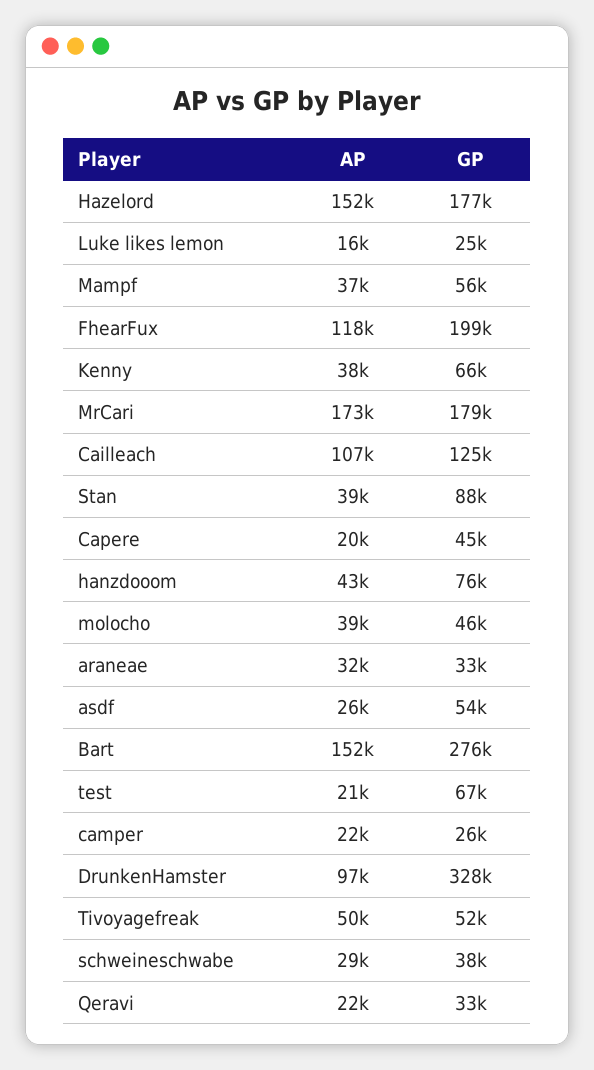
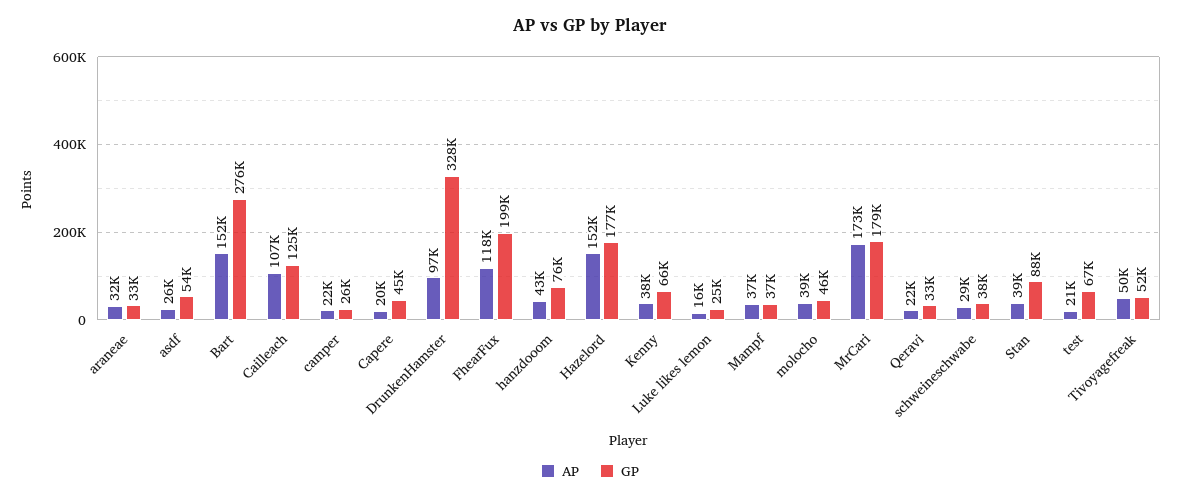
  {
    "AP": {
      "Hazelord": 152000,
      "Luke likes lemon": 16000,
      "Mampf": 37000,
      "FhearFux": 118000,
      "Kenny": 38000,
      "MrCari": 173000,
      "Cailleach": 107000,
      "Stan": 39000,
      "Capere": 20000,
      "hanzdooom": 43000,
      "molocho": 39000,
      "araneae": 32000,
      "asdf": 26000,
      "Bart": 152000,
      "test": 21000,
      "camper": 22000,
      "DrunkenHamster": 97000,
      "Tivoyagefreak": 50000,
      "schweineschwabe": 29000,
      "Qeravi": 22000
    },
    "GP": {
      "Hazelord": 177000,
      "Luke likes lemon": 25000,
-     "Mampf": 56000,
+     "Mampf": 37000,
      "FhearFux": 199000,
      "Kenny": 66000,
      "MrCari": 179000,
      "Cailleach": 125000,
      "Stan": 88000,
      "Capere": 45000,
      "hanzdooom": 76000,
      "molocho": 46000,
      "araneae": 33000,
      "asdf": 54000,
      "Bart": 276000,
      "test": 67000,
      "camper": 26000,
      "DrunkenHamster": 328000,
      "Tivoyagefreak": 52000,
      "schweineschwabe": 38000,
      "Qeravi": 33000
    }
  }

